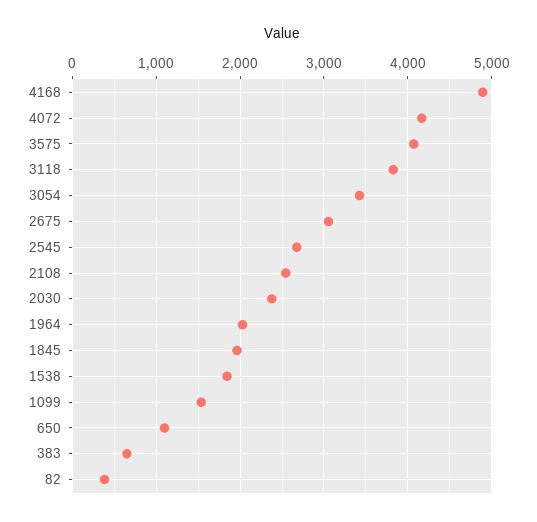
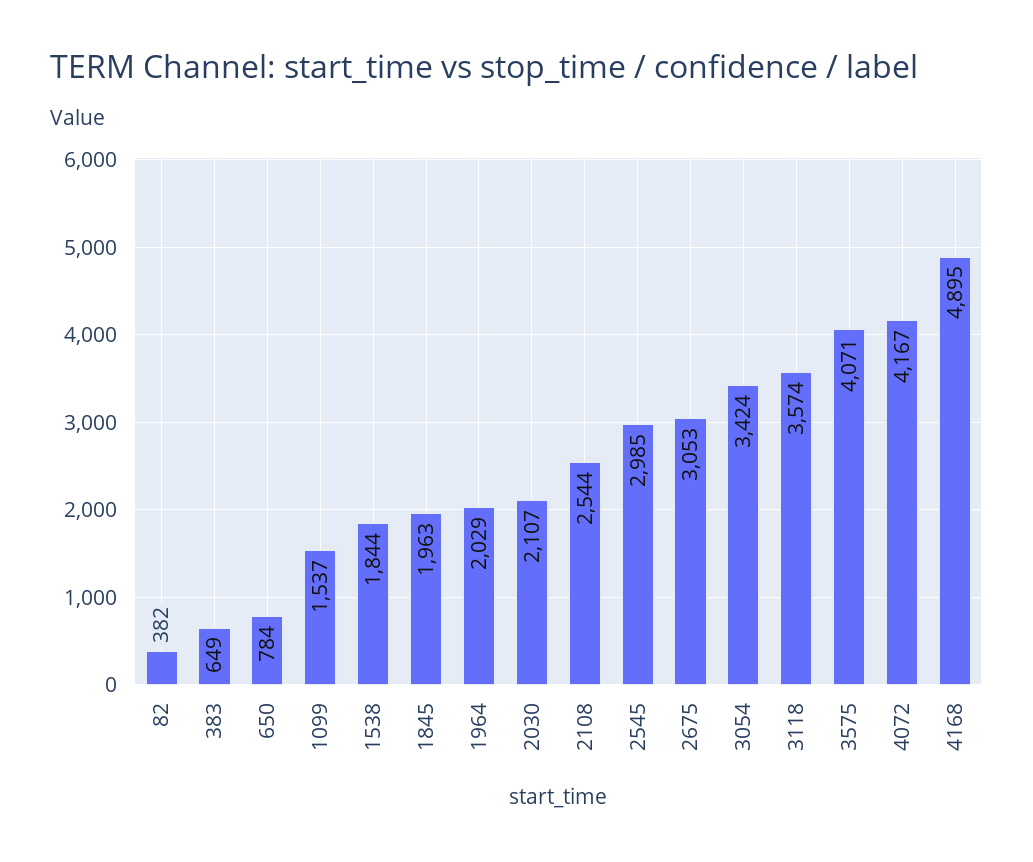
  {
    "4168": 4895,
    "4072": 4167,
    "3575": 4071,
-   "3118": 3800,
+   "3118": 3574,
    "3054": 3424,
    "2675": 3053,
-   "2545": 2700,
+   "2545": 2985,
    "2108": 2544,
-   "2030": 2400,
+   "2030": 2107,
    "1964": 2029,
    "1845": 1963,
    "1538": 1844,
    "1099": 1537,
-   "650": 1100,
+   "650": 784,
    "383": 649,
    "82": 382
  }

